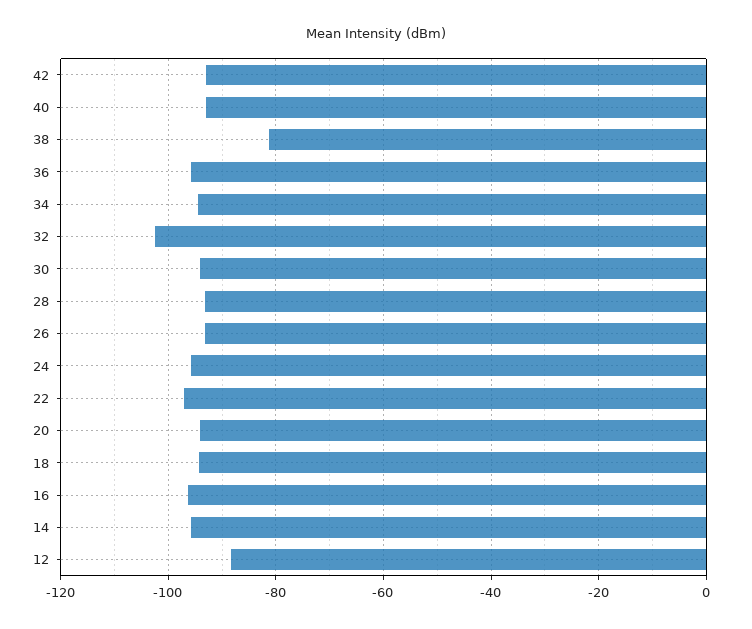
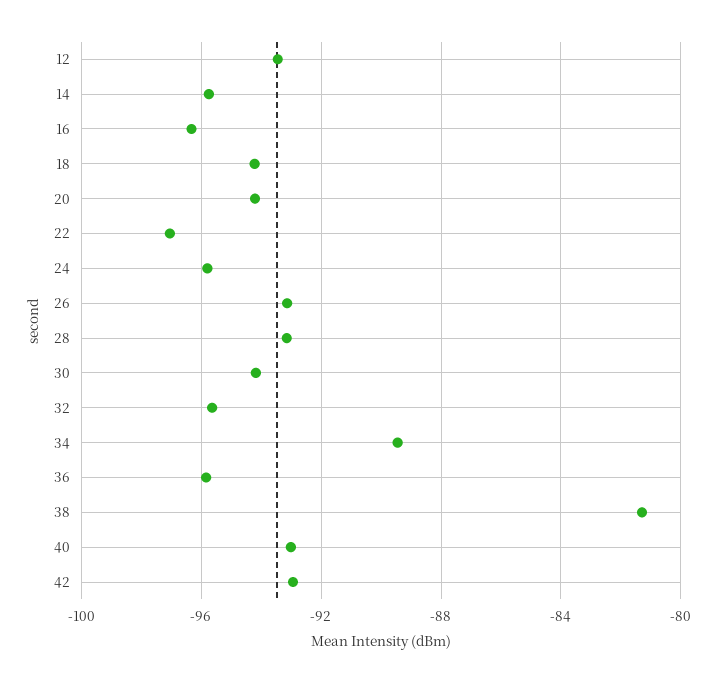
  {
    "42": -93,
    "40": -93,
    "38": -81.5,
    "36": -96,
-   "34": -94,
+   "34": -89.5,
-   "32": -102,
+   "32": -95.5,
    "30": -94,
    "28": -93,
    "26": -93,
    "24": -96,
    "22": -97,
    "20": -94,
    "18": -94,
    "16": -96.5,
    "14": -96,
-   "12": -88
+   "12": -93.5
  }

